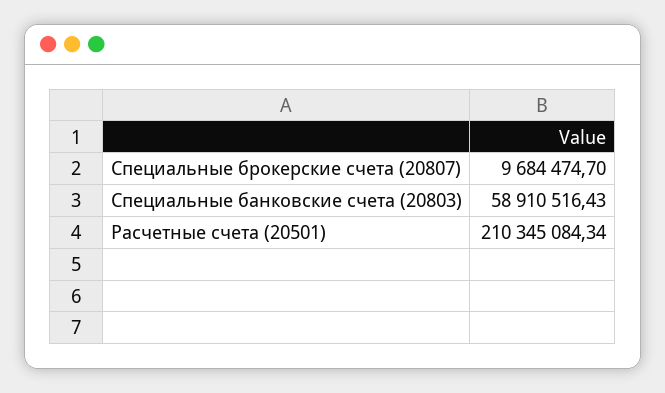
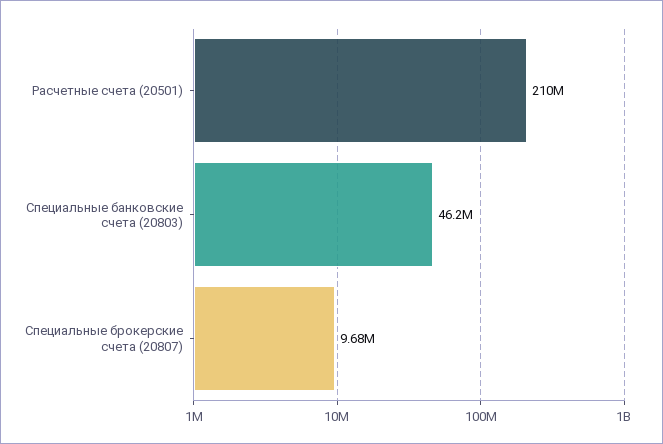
  {
    "Специальные брокерские счета (20807)": 9684474.7,
-   "Специальные банковские счета (20803)": 58910516.43,
+   "Специальные банковские счета (20803)": 46200000,
    "Расчетные счета (20501)": 210345084.34
  }

